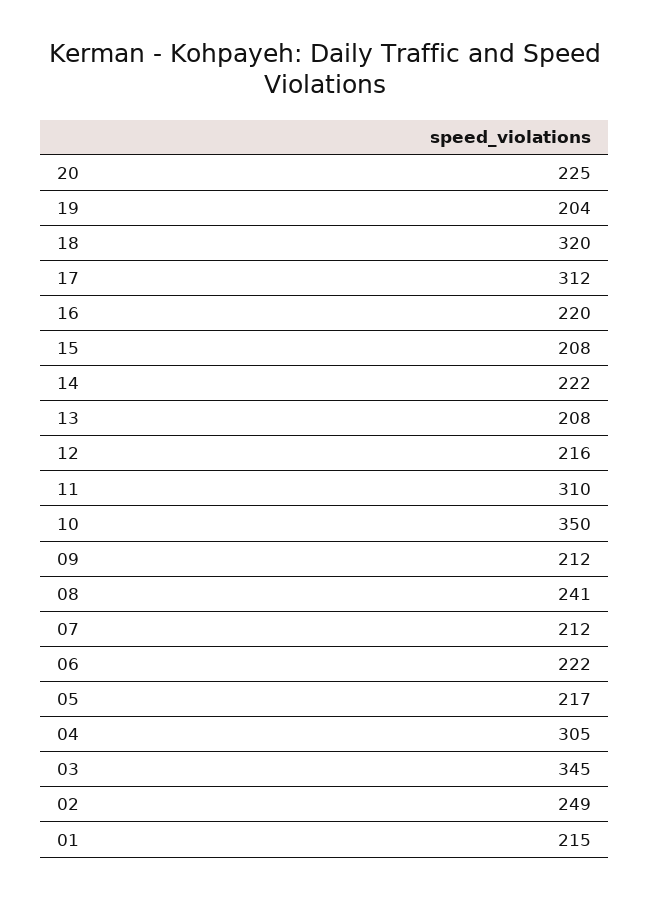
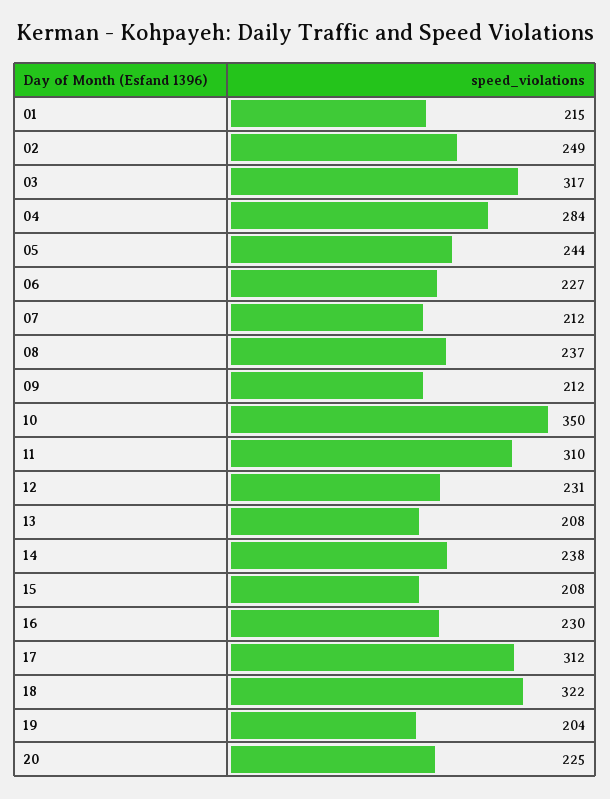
  {
    "20": 225,
    "19": 204,
-   "18": 320,
+   "18": 322,
    "17": 312,
-   "16": 220,
+   "16": 230,
    "15": 208,
-   "14": 222,
+   "14": 238,
    "13": 208,
-   "12": 216,
+   "12": 231,
    "11": 310,
    "10": 350,
    "09": 212,
-   "08": 241,
+   "08": 237,
    "07": 212,
-   "06": 222,
+   "06": 227,
-   "05": 217,
+   "05": 244,
-   "04": 305,
+   "04": 284,
-   "03": 345,
+   "03": 317,
    "02": 249,
    "01": 215
  }

